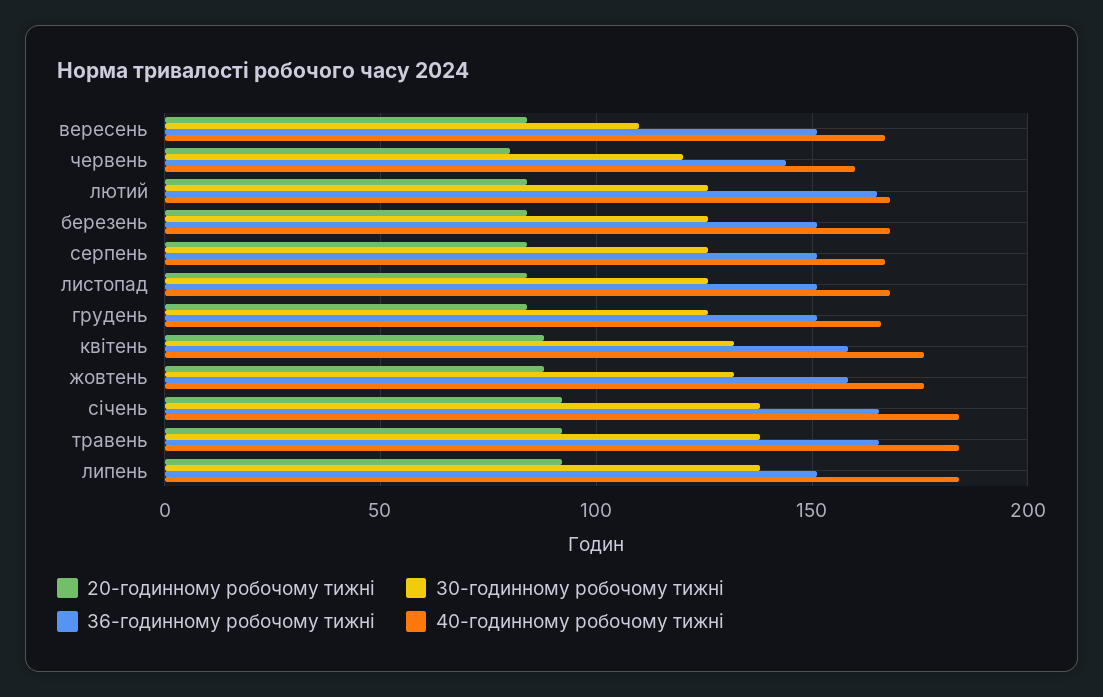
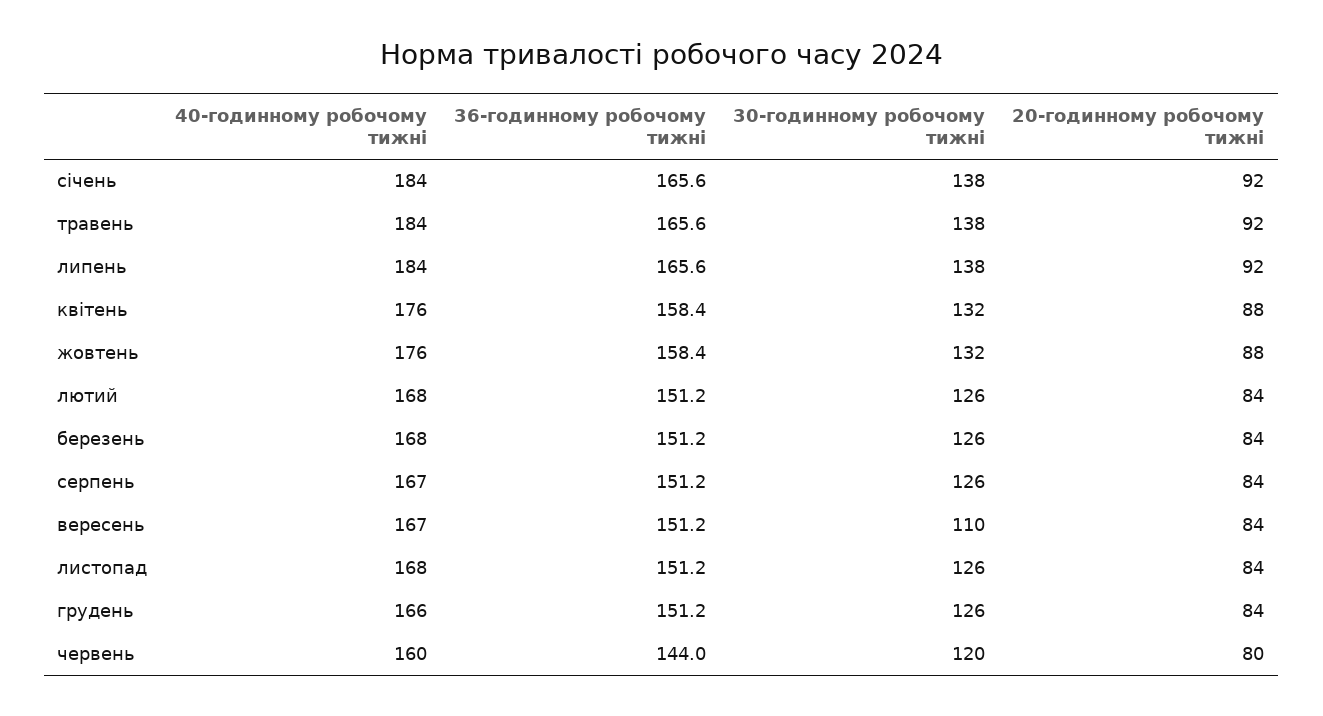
  {
    "20-годинному робочому тижні": {
      "вересень": 84,
      "червень": 80,
      "лютий": 84,
      "березень": 84,
      "серпень": 84,
      "листопад": 84,
      "грудень": 84,
      "квітень": 88,
      "жовтень": 88,
      "січень": 92,
      "травень": 92,
      "липень": 92
    },
    "30-годинному робочому тижні": {
      "вересень": 110,
      "червень": 120,
      "лютий": 126,
      "березень": 126,
      "серпень": 126,
      "листопад": 126,
      "грудень": 126,
      "квітень": 132,
      "жовтень": 132,
      "січень": 138,
      "травень": 138,
      "липень": 138
    },
    "36-годинному робочому тижні": {
      "вересень": 151.2,
      "червень": 144,
-     "лютий": 165,
+     "лютий": 151.2,
      "березень": 151.2,
      "серпень": 151.2,
      "листопад": 151.2,
      "грудень": 151.2,
      "квітень": 158.4,
      "жовтень": 158.4,
      "січень": 165.6,
      "травень": 165.6,
-     "липень": 150
+     "липень": 165.6
    },
    "40-годинному робочому тижні": {
      "вересень": 167,
      "червень": 160,
      "лютий": 168,
      "березень": 168,
      "серпень": 167,
      "листопад": 168,
      "грудень": 166,
      "квітень": 176,
      "жовтень": 176,
      "січень": 184,
      "травень": 184,
      "липень": 184
    }
  }

